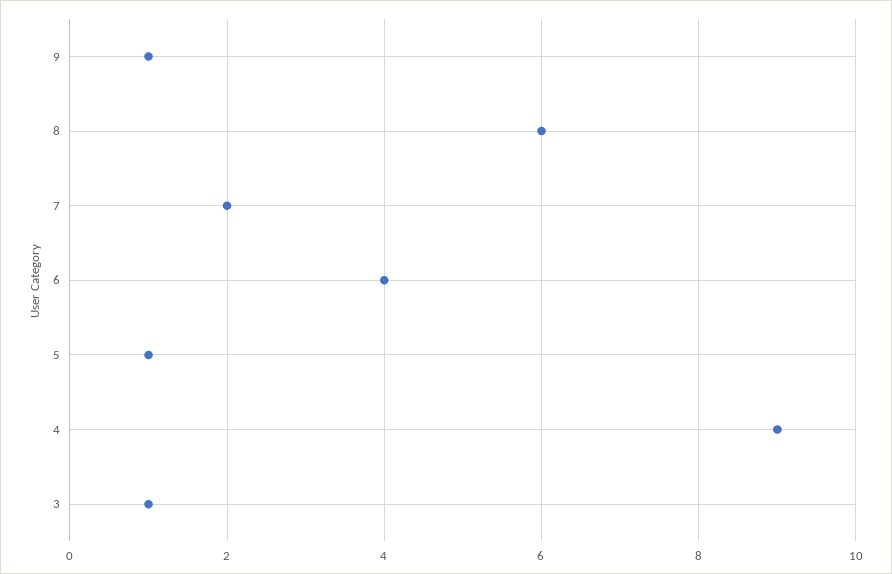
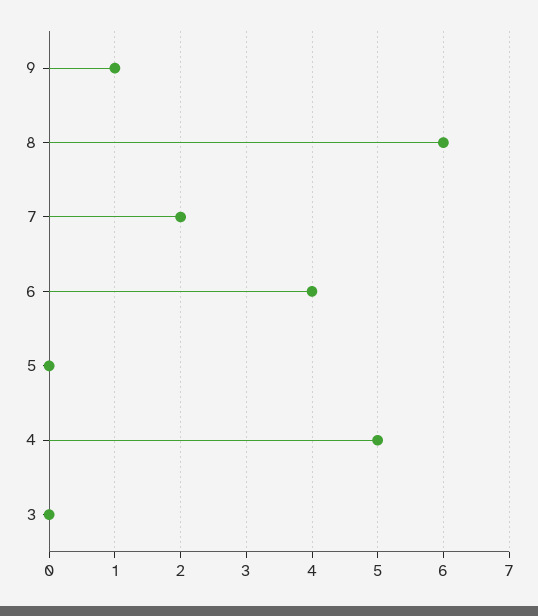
  {
    "9": 1,
    "8": 6,
    "7": 2,
    "6": 4,
-   "5": 1,
+   "5": 0,
-   "4": 9,
+   "4": 5,
-   "3": 1
+   "3": 0
  }

